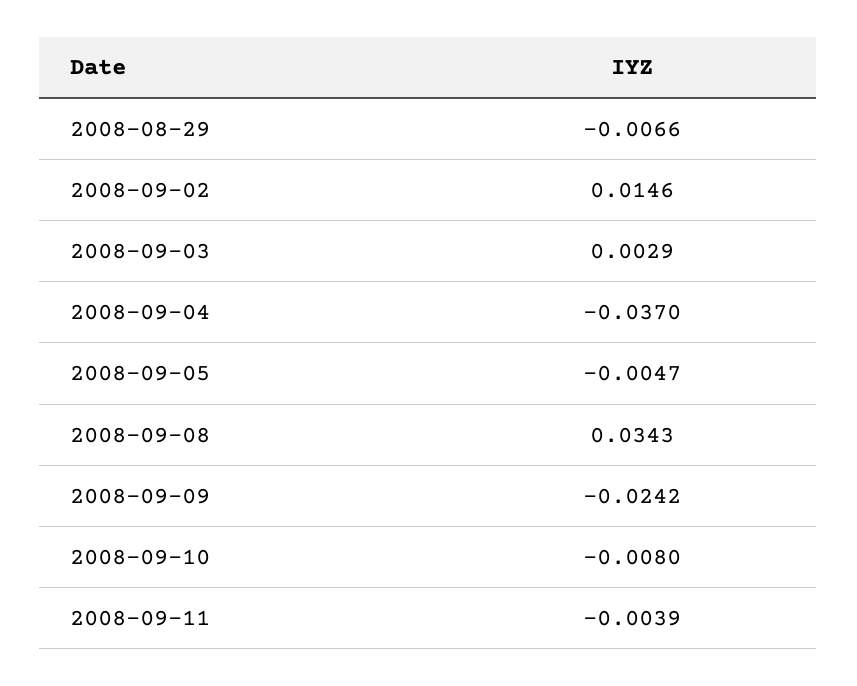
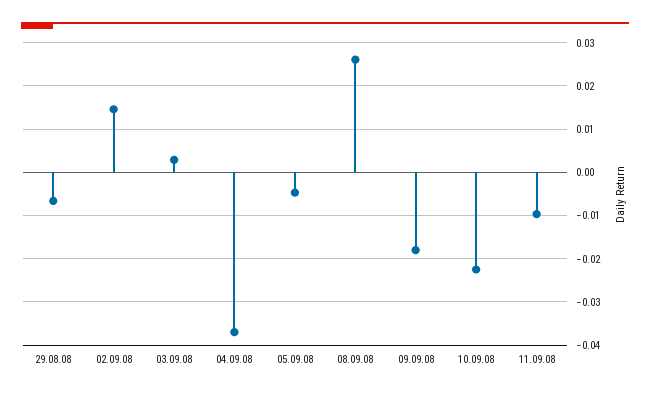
  {
    "2008-08-29": -0.0066,
    "2008-09-02": 0.0146,
    "2008-09-03": 0.0029,
    "2008-09-04": -0.037,
    "2008-09-05": -0.0047,
-   "2008-09-08": 0.0343,
+   "2008-09-08": 0.026,
-   "2008-09-09": -0.0242,
+   "2008-09-09": -0.018,
-   "2008-09-10": -0.008,
+   "2008-09-10": -0.022,
-   "2008-09-11": -0.0039
+   "2008-09-11": -0.01
  }

